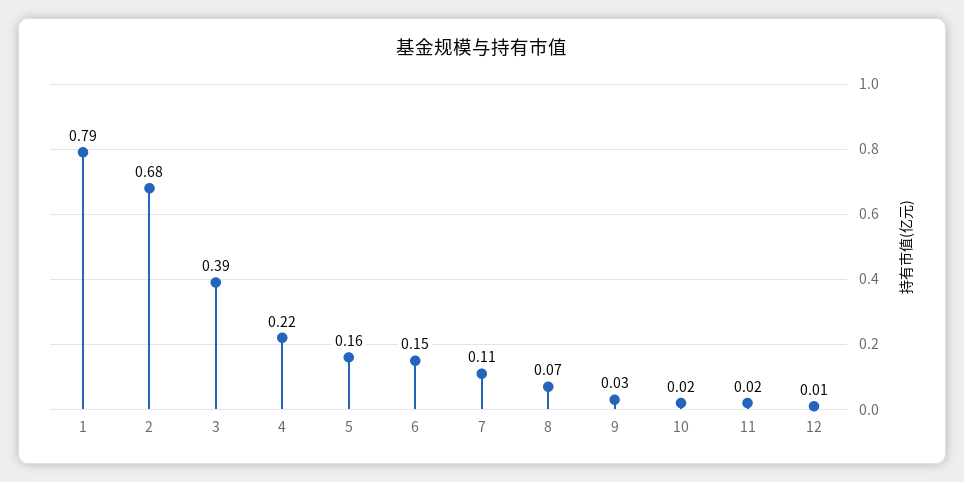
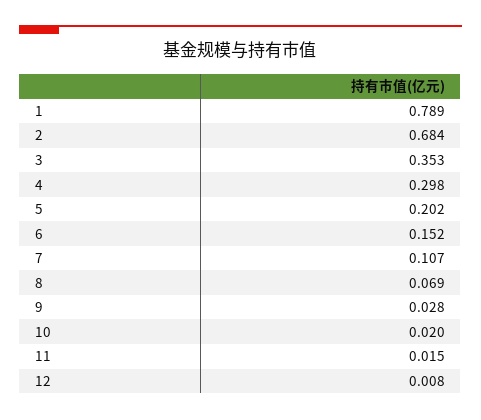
  {
    "1": 0.789,
    "2": 0.684,
-   "3": 0.39,
+   "3": 0.353,
-   "4": 0.22,
+   "4": 0.298,
-   "5": 0.16,
+   "5": 0.202,
    "6": 0.152,
    "7": 0.107,
    "8": 0.069,
    "9": 0.028,
    "10": 0.02,
    "11": 0.015,
    "12": 0.008
  }

